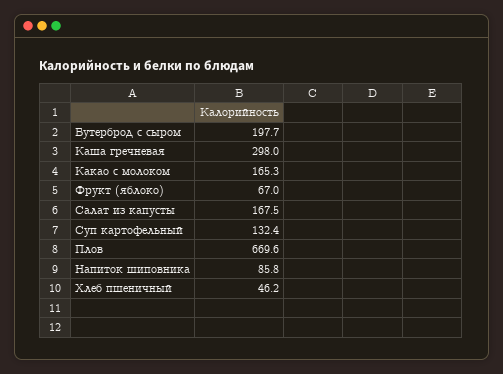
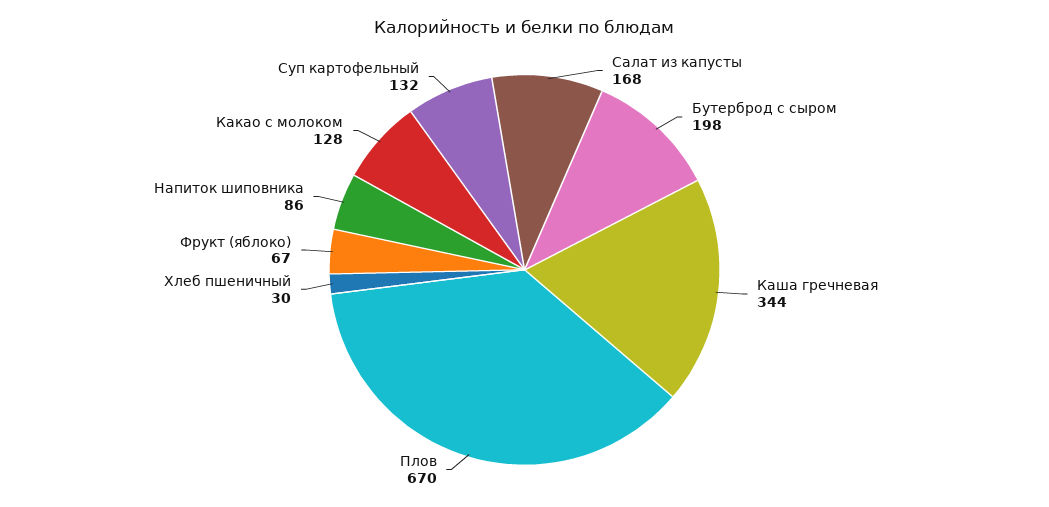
  {
    "Бутерброд с сыром": 197.7,
-   "Каша гречневая": 298,
+   "Каша гречневая": 344,
-   "Какао с молоком": 165.3,
+   "Какао с молоком": 128,
    "Фрукт (яблоко)": 67,
    "Салат из капусты": 167.5,
    "Суп картофельный": 132.4,
    "Плов": 669.6,
    "Напиток шиповника": 85.8,
-   "Хлеб пшеничный": 46.2
+   "Хлеб пшеничный": 30
  }

